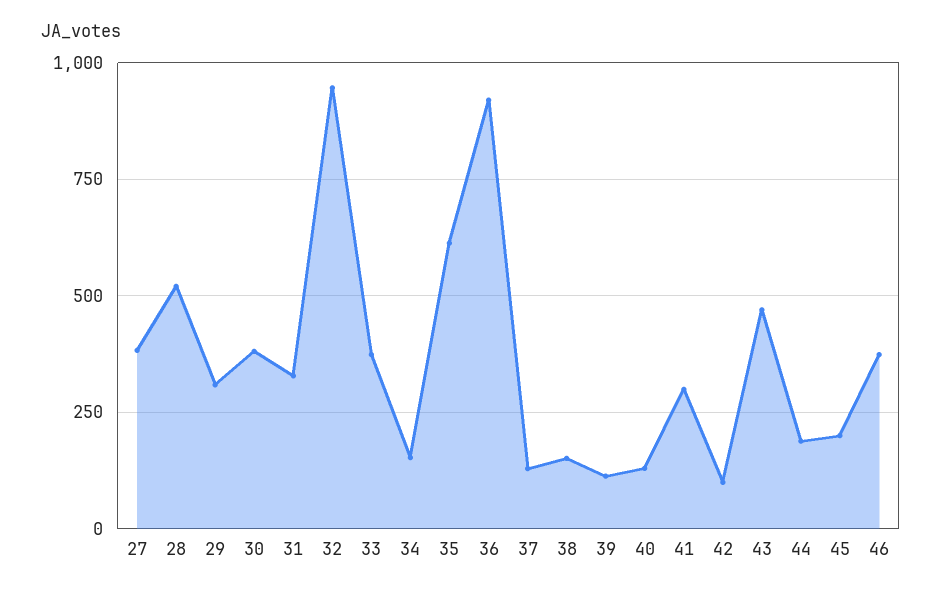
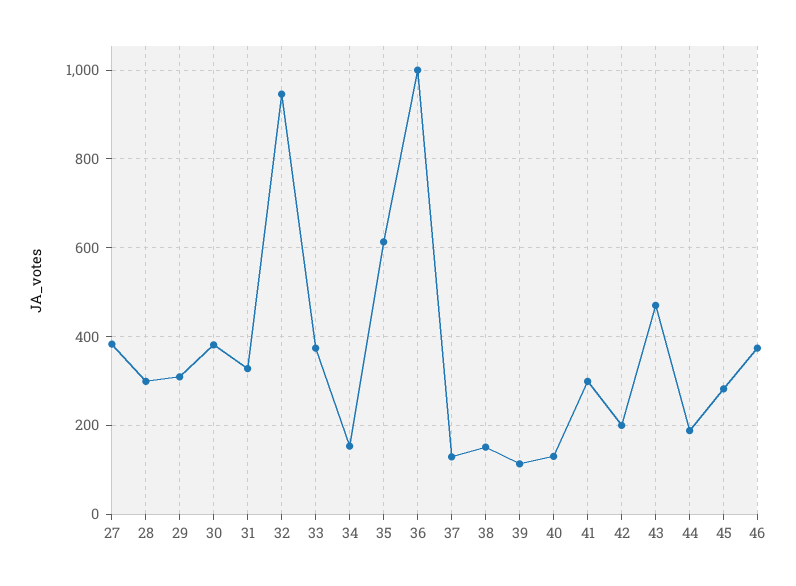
  {
    "27": 380,
-   "28": 525,
+   "28": 300,
    "29": 300,
    "30": 380,
    "31": 320,
    "32": 940,
    "33": 380,
    "34": 160,
    "35": 620,
-   "36": 925,
+   "36": 1000,
    "37": 120,
    "38": 160,
    "39": 120,
    "40": 140,
    "41": 300,
-   "42": 100,
+   "42": 200,
    "43": 480,
    "44": 180,
-   "45": 200,
+   "45": 280,
    "46": 380
  }

